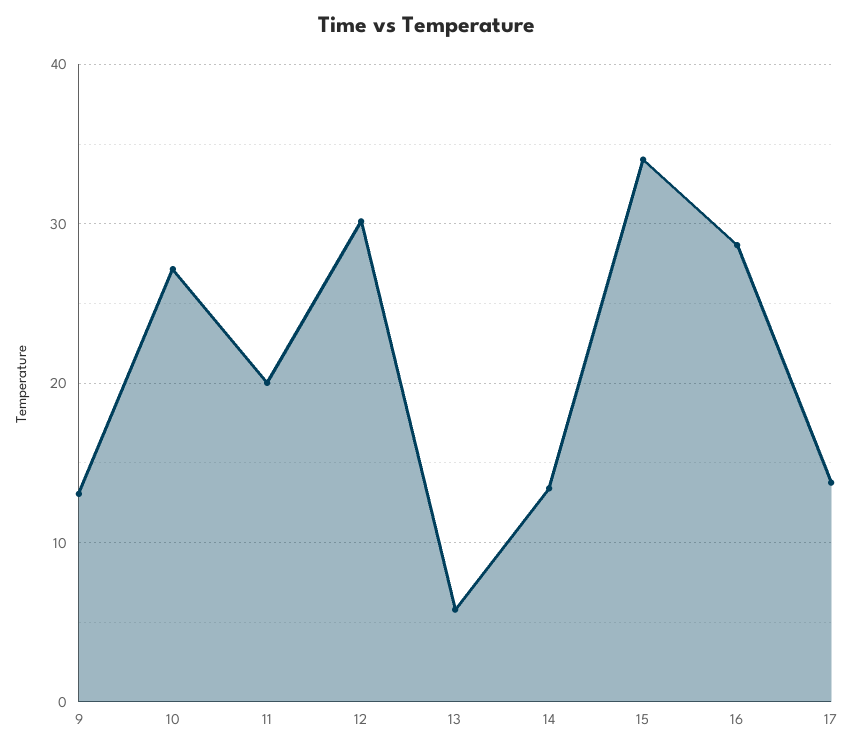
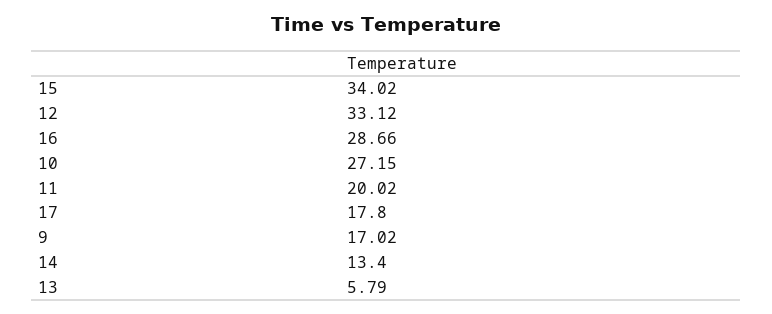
  {
-   "9": 13,
+   "9": 17.02,
    "10": 27.15,
    "11": 20.02,
-   "12": 30,
+   "12": 33.12,
    "13": 5.79,
    "14": 13.4,
    "15": 34.02,
    "16": 28.66,
-   "17": 14
+   "17": 17.8
  }

